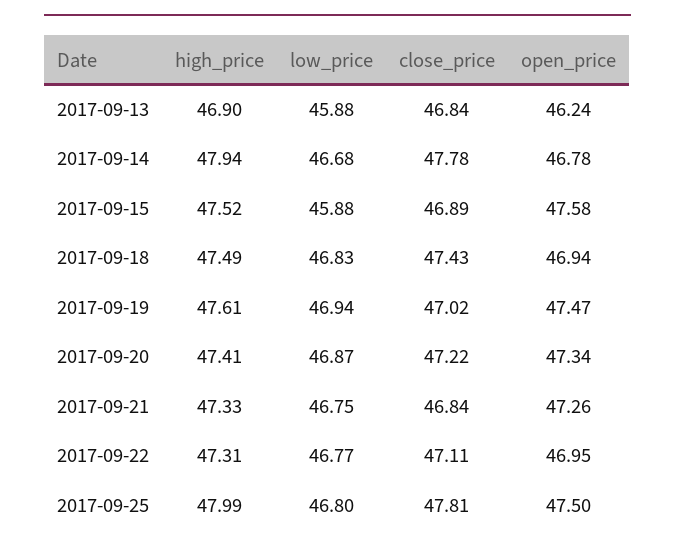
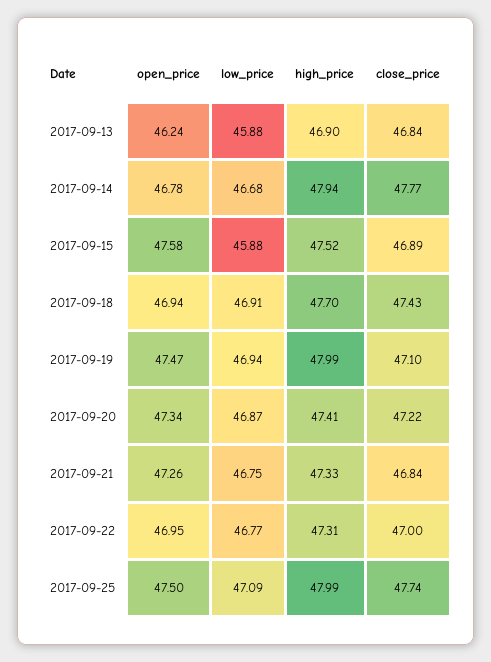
  {
    "high_price": {
      "2017-09-13": 46.9,
      "2017-09-14": 47.94,
      "2017-09-15": 47.52,
-     "2017-09-18": 47.49,
+     "2017-09-18": 47.7,
-     "2017-09-19": 47.61,
+     "2017-09-19": 47.99,
      "2017-09-20": 47.41,
      "2017-09-21": 47.33,
      "2017-09-22": 47.31,
      "2017-09-25": 47.99
    },
    "low_price": {
      "2017-09-13": 45.88,
      "2017-09-14": 46.68,
      "2017-09-15": 45.88,
-     "2017-09-18": 46.83,
+     "2017-09-18": 46.91,
      "2017-09-19": 46.94,
      "2017-09-20": 46.87,
      "2017-09-21": 46.75,
      "2017-09-22": 46.77,
-     "2017-09-25": 46.8
+     "2017-09-25": 47.09
    },
    "close_price": {
      "2017-09-13": 46.84,
-     "2017-09-14": 47.78,
+     "2017-09-14": 47.77,
      "2017-09-15": 46.89,
      "2017-09-18": 47.43,
-     "2017-09-19": 47.02,
+     "2017-09-19": 47.1,
      "2017-09-20": 47.22,
      "2017-09-21": 46.84,
-     "2017-09-22": 47.11,
+     "2017-09-22": 47,
-     "2017-09-25": 47.81
+     "2017-09-25": 47.74
    },
    "open_price": {
      "2017-09-13": 46.24,
      "2017-09-14": 46.78,
      "2017-09-15": 47.58,
      "2017-09-18": 46.94,
      "2017-09-19": 47.47,
      "2017-09-20": 47.34,
      "2017-09-21": 47.26,
      "2017-09-22": 46.95,
      "2017-09-25": 47.5
    }
  }

